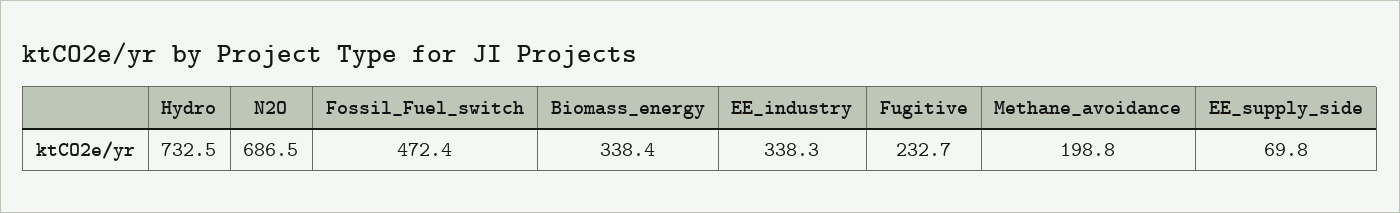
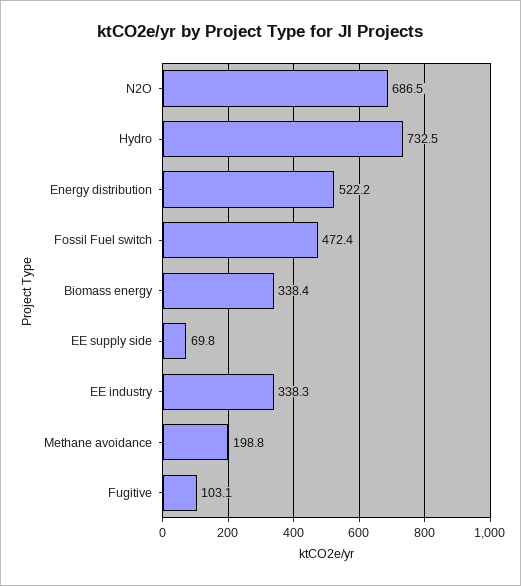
  {
    "Hydro": 732.5,
    "N2O": 686.5,
    "Fossil_Fuel_switch": 472.4,
    "Biomass_energy": 338.4,
    "EE_industry": 338.3,
-   "Fugitive": 232.7,
+   "Fugitive": 103.1,
    "Methane_avoidance": 198.8,
-   "EE_supply_side": 69.8
+   "EE_supply_side": 69.8,
+   "Energy distribution": 522.2
  }

